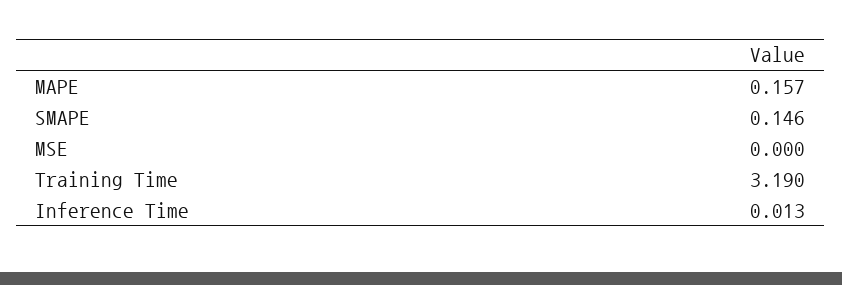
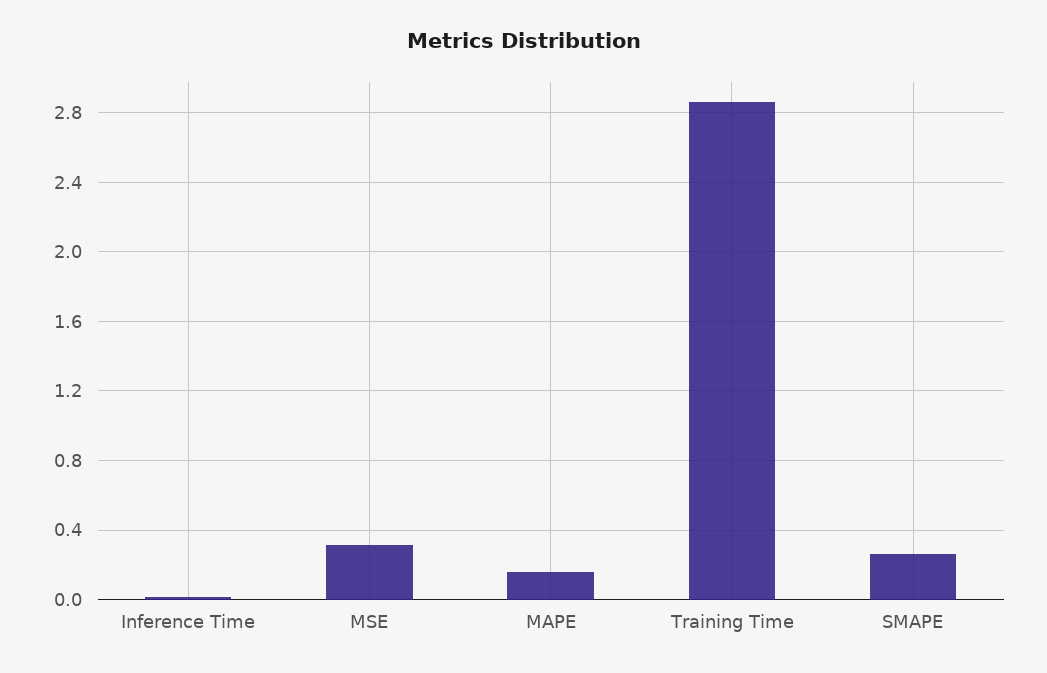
  {
    "MAPE": 0.157,
-   "SMAPE": 0.146,
+   "SMAPE": 0.25,
-   "MSE": 0,
+   "MSE": 0.3,
-   "Training Time": 3.19,
+   "Training Time": 2.85,
    "Inference Time": 0.013
  }

